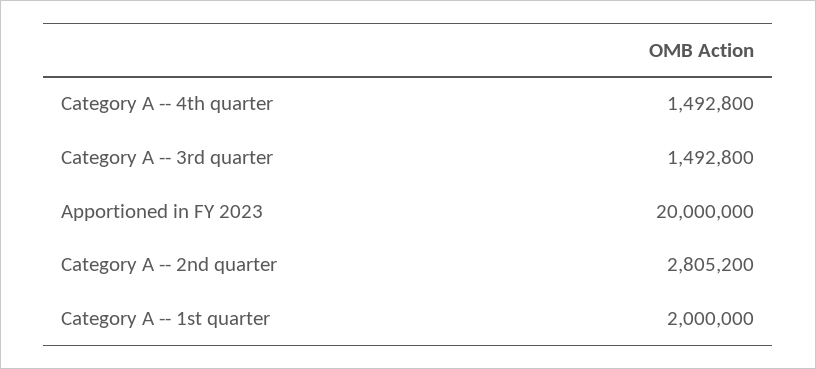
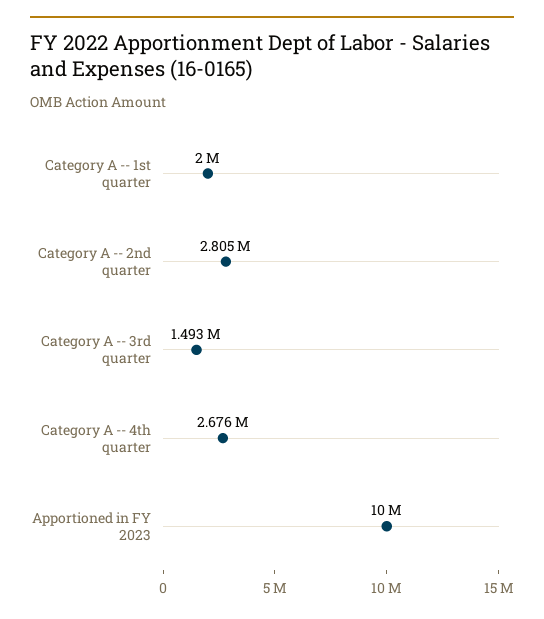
  {
-   "Category A -- 4th quarter": 1492800,
+   "Category A -- 4th quarter": 2676000,
    "Category A -- 3rd quarter": 1492800,
-   "Apportioned in FY 2023": 20000000,
+   "Apportioned in FY 2023": 10000000,
    "Category A -- 2nd quarter": 2805200,
    "Category A -- 1st quarter": 2000000
  }

